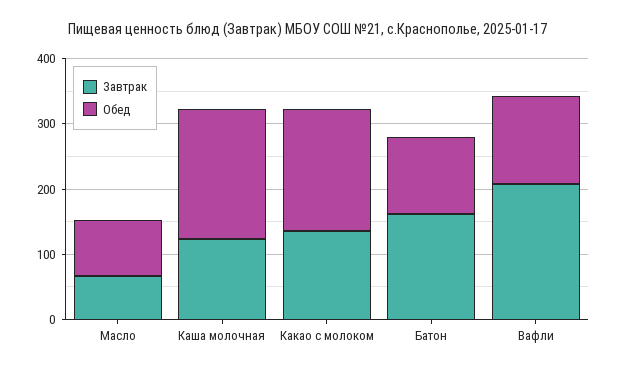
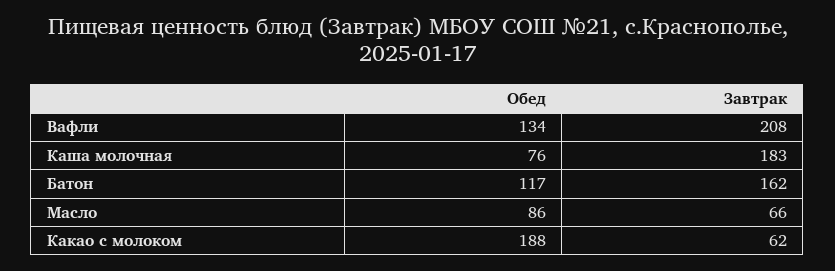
  {
    "Завтрак": {
      "Масло": 66,
-     "Каша молочная": 120,
+     "Каша молочная": 183,
-     "Какао с молоком": 140,
+     "Какао с молоком": 62,
      "Батон": 162,
      "Вафли": 208
    },
    "Обед": {
      "Масло": 86,
-     "Каша молочная": 200,
+     "Каша молочная": 76,
      "Какао с молоком": 188,
      "Батон": 117,
      "Вафли": 134
    }
  }

